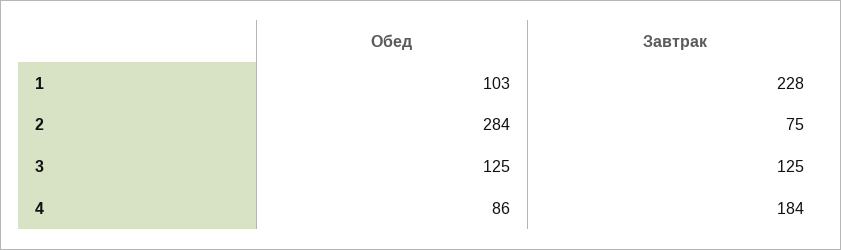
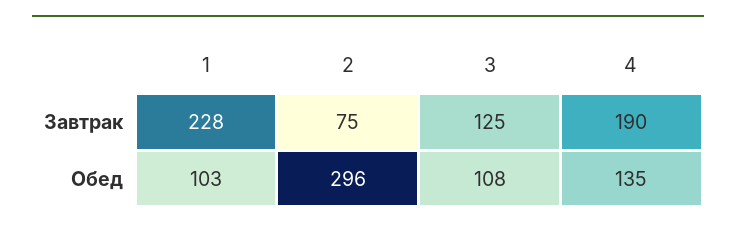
  {
    "Обед": {
      "1": 103,
-     "2": 284,
+     "2": 296,
-     "3": 125,
+     "3": 108,
-     "4": 86
+     "4": 135
    },
    "Завтрак": {
      "1": 228,
      "2": 75,
      "3": 125,
-     "4": 184
+     "4": 190
    }
  }

